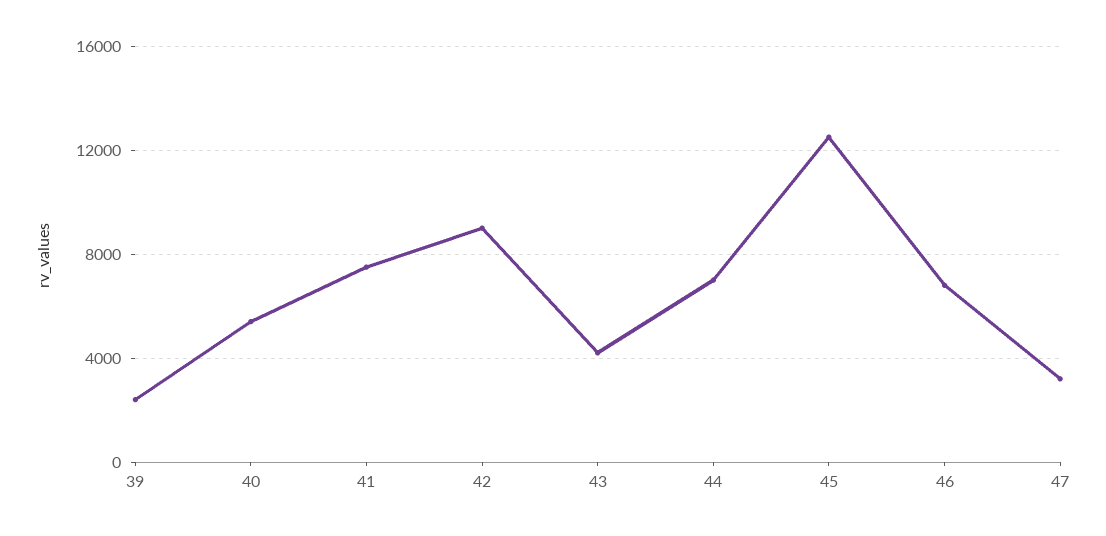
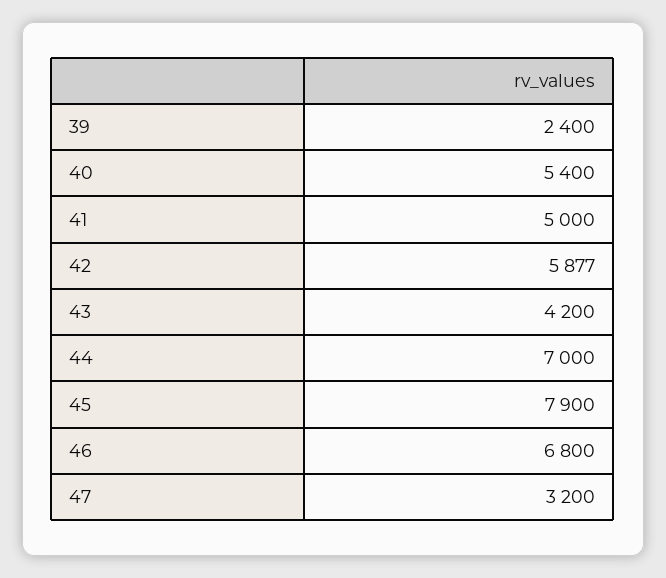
  {
    "39": 2400,
    "40": 5400,
-   "41": 7500,
+   "41": 5000,
-   "42": 9000,
+   "42": 5877,
    "43": 4200,
    "44": 7000,
-   "45": 12500,
+   "45": 7900,
    "46": 6800,
    "47": 3200
  }

